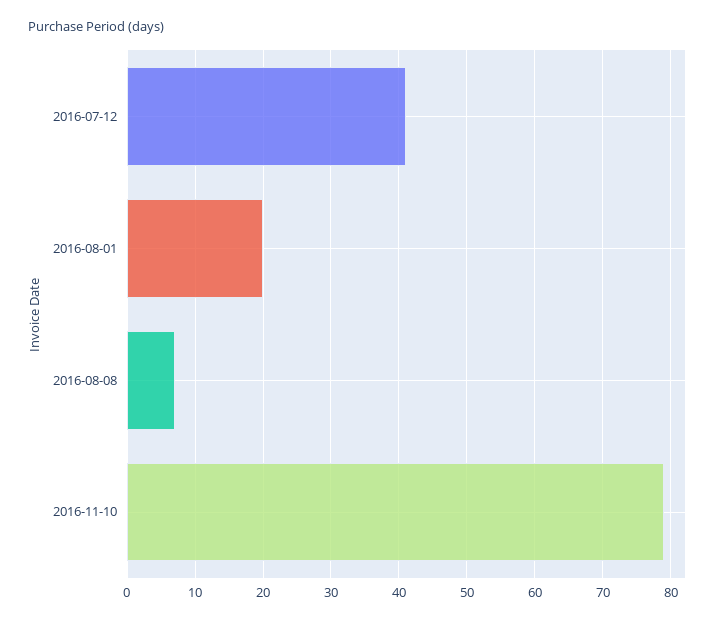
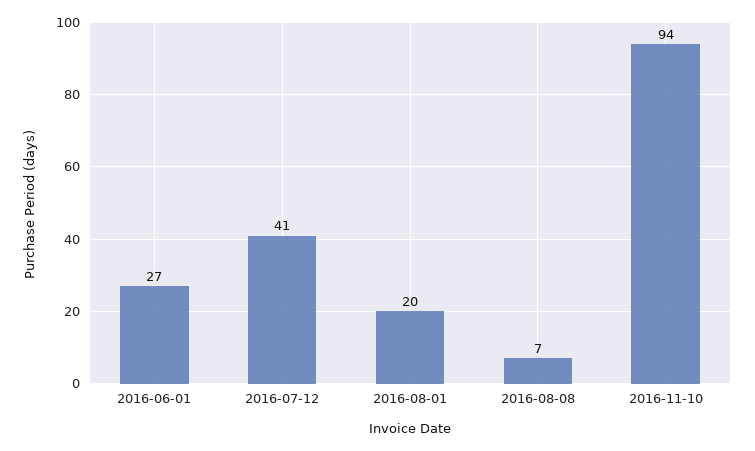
  {
    "2016-07-12": 41,
    "2016-08-01": 20,
    "2016-08-08": 7,
-   "2016-11-10": 79
+   "2016-11-10": 94,
+   "2016-06-01": 27
  }

